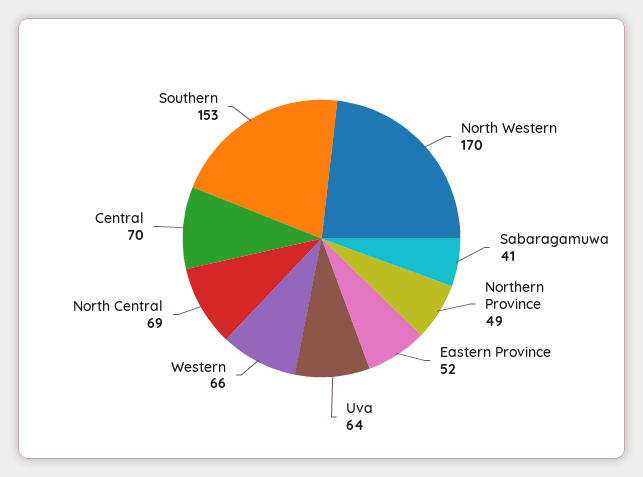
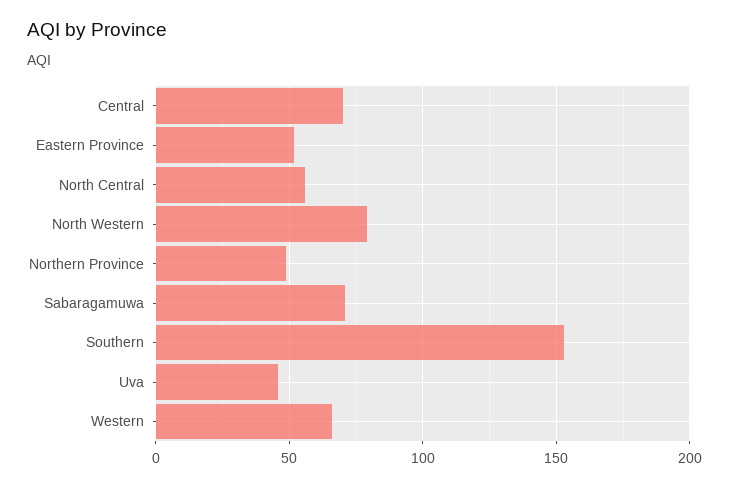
  {
-   "North Western": 170,
+   "North Western": 80,
-   "Sabaragamuwa": 41,
+   "Sabaragamuwa": 70,
    "Northern Province": 49,
    "Eastern Province": 52,
-   "Uva": 64,
+   "Uva": 45,
    "Western": 66,
-   "North Central": 69,
+   "North Central": 55,
    "Central": 70,
    "Southern": 153
  }

